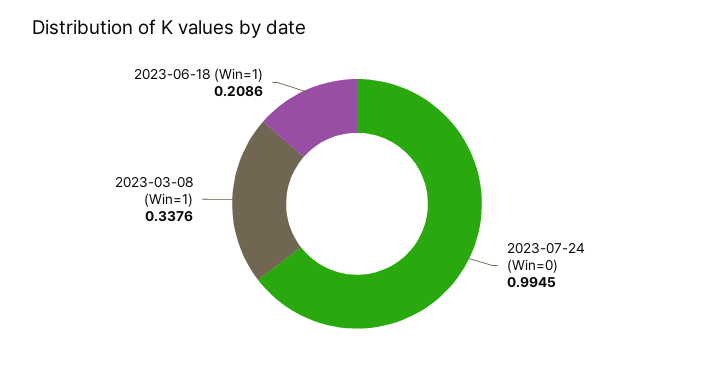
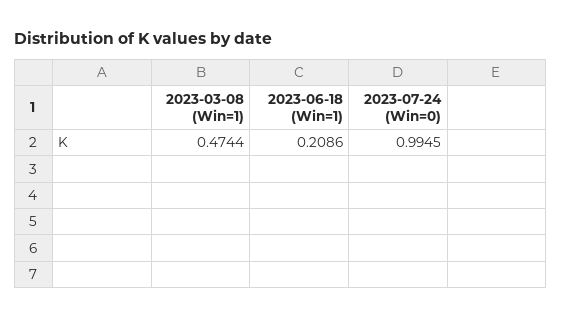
  {
    "2023-07-24 (Win=0)": 0.9945,
-   "2023-03-08 (Win=1)": 0.3376,
+   "2023-03-08 (Win=1)": 0.4744,
    "2023-06-18 (Win=1)": 0.2086
  }

